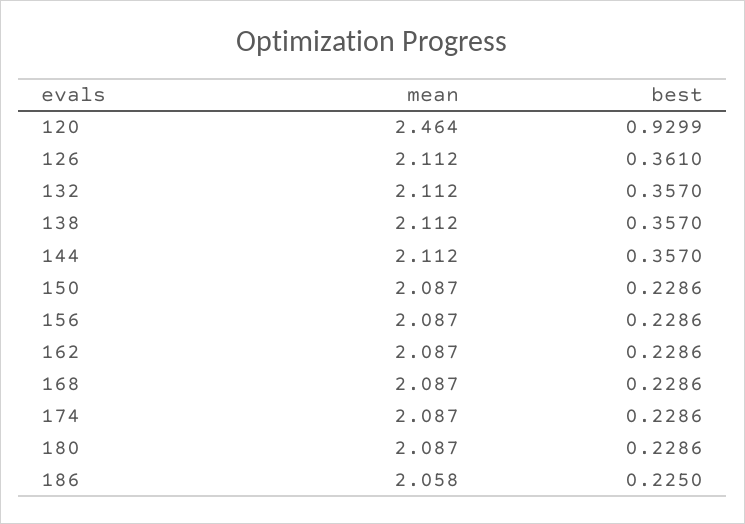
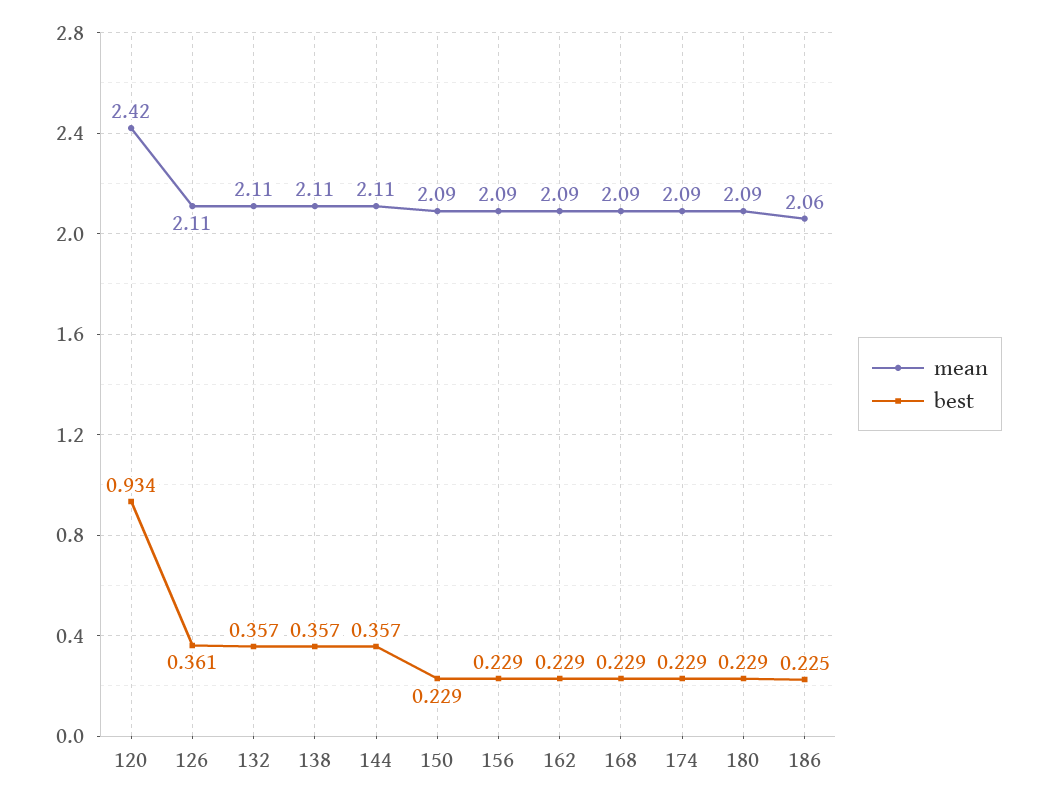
  {
    "mean": {
-     "120": 2.464,
+     "120": 2.42,
      "126": 2.112,
      "132": 2.112,
      "138": 2.112,
      "144": 2.112,
      "150": 2.087,
      "156": 2.087,
      "162": 2.087,
      "168": 2.087,
      "174": 2.087,
      "180": 2.087,
      "186": 2.058
    },
    "best": {
-     "120": 0.9299,
+     "120": 0.934,
      "126": 0.361,
      "132": 0.357,
      "138": 0.357,
      "144": 0.357,
      "150": 0.2286,
      "156": 0.2286,
      "162": 0.2286,
      "168": 0.2286,
      "174": 0.2286,
      "180": 0.2286,
      "186": 0.225
    }
  }

